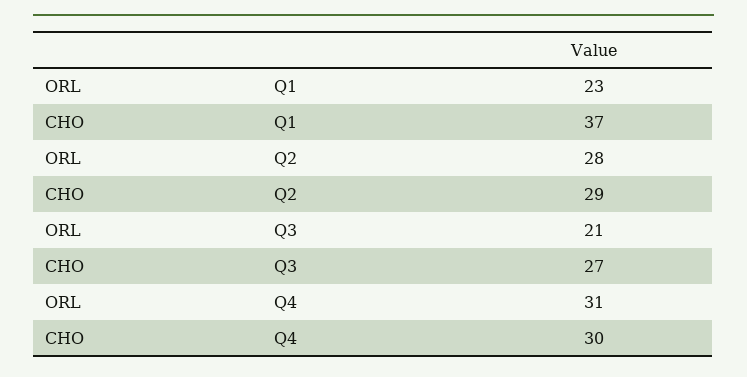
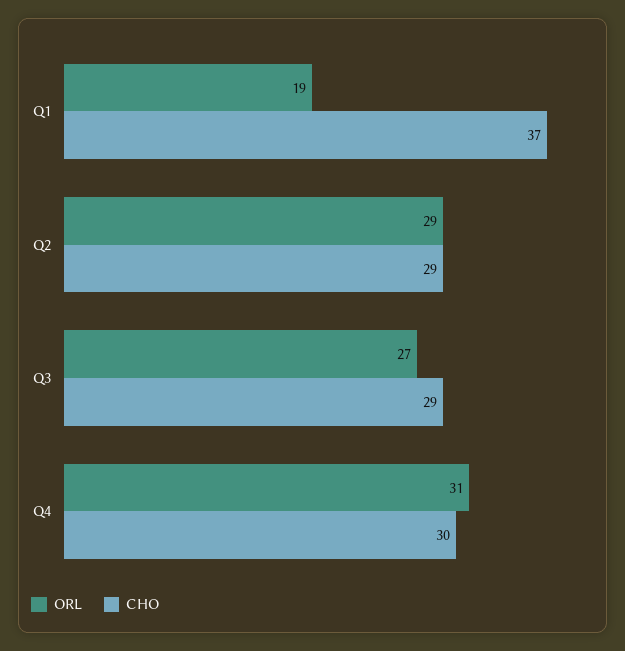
  {
    "ORL": {
-     "Q1": 23,
+     "Q1": 19,
-     "Q2": 28,
+     "Q2": 29,
-     "Q3": 21,
+     "Q3": 27,
      "Q4": 31
    },
    "CHO": {
      "Q1": 37,
      "Q2": 29,
-     "Q3": 27,
+     "Q3": 29,
      "Q4": 30
    }
  }

